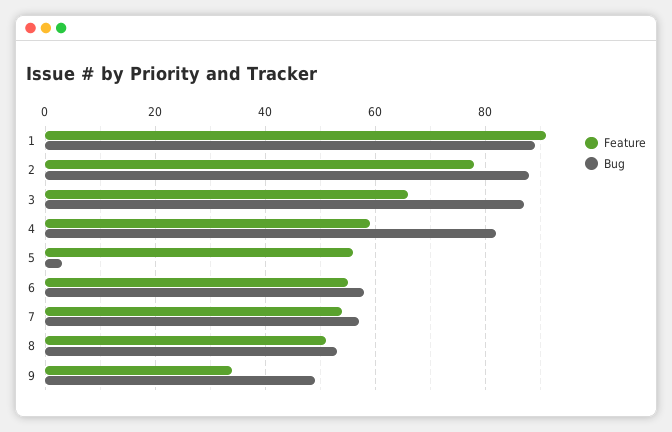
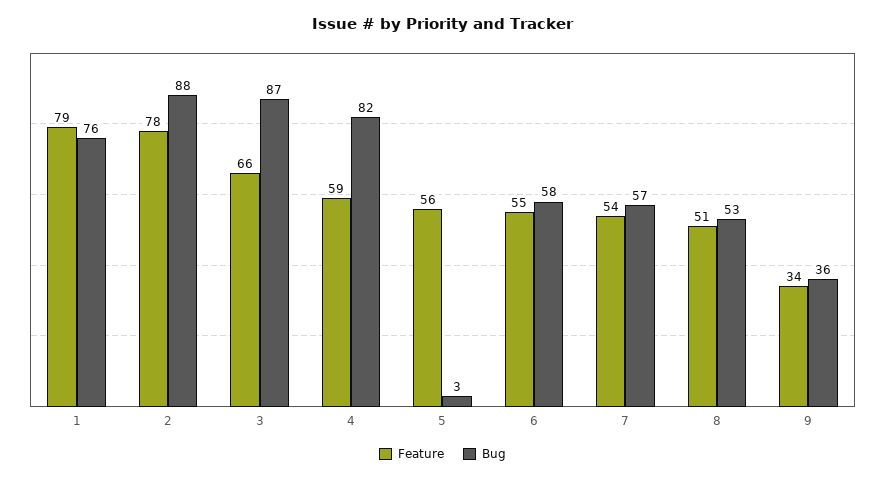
  {
    "Feature": {
-     "1": 90,
+     "1": 79,
      "2": 78,
      "3": 66,
      "4": 59,
      "5": 56,
      "6": 55,
      "7": 54,
      "8": 51,
      "9": 34
    },
    "Bug": {
-     "1": 90,
+     "1": 76,
      "2": 88,
      "3": 87,
      "4": 82,
      "5": 3,
      "6": 58,
      "7": 57,
      "8": 53,
-     "9": 50
+     "9": 36
    }
  }

